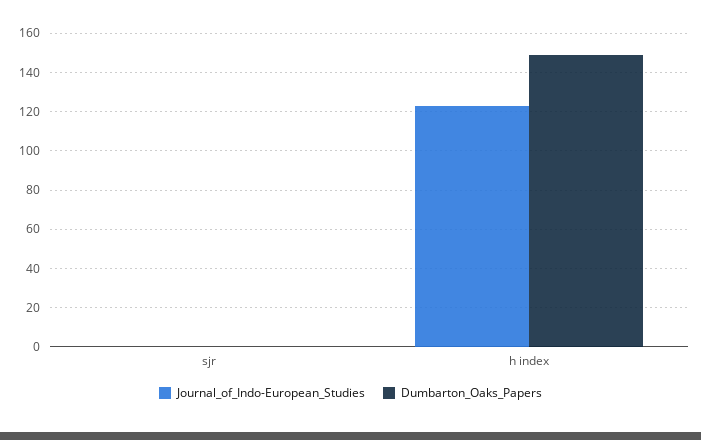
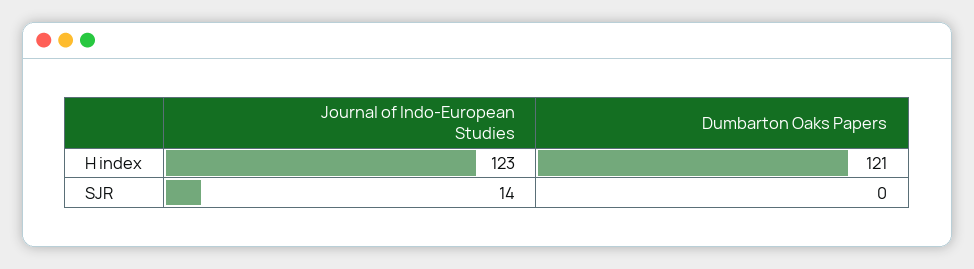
  {
    "Journal_of_Indo-European_Studies": {
-     "sjr": 0,
+     "sjr": 14,
      "h index": 123
    },
    "Dumbarton_Oaks_Papers": {
      "sjr": 0,
-     "h index": 150
+     "h index": 121
    }
  }

